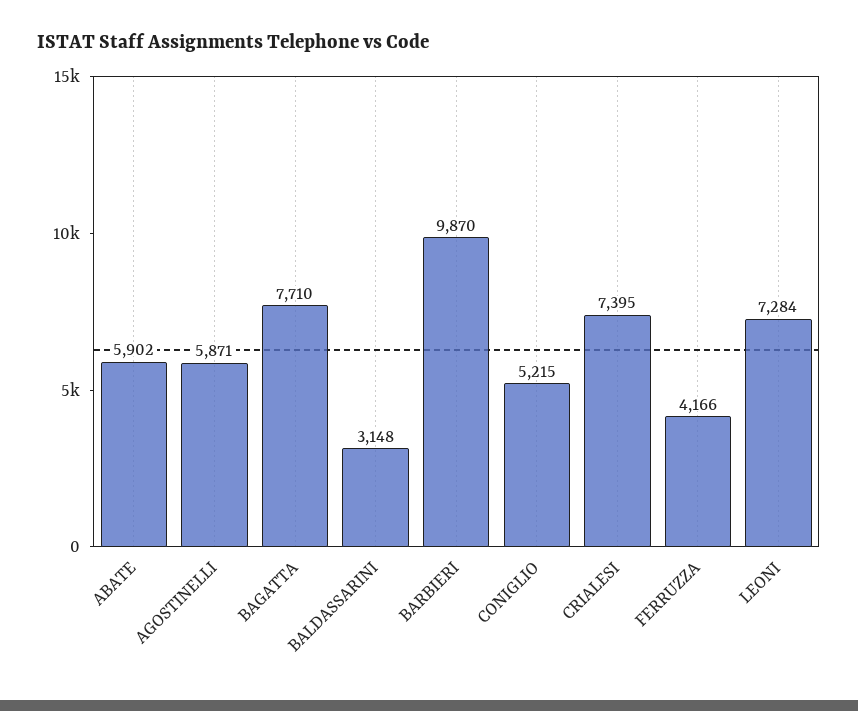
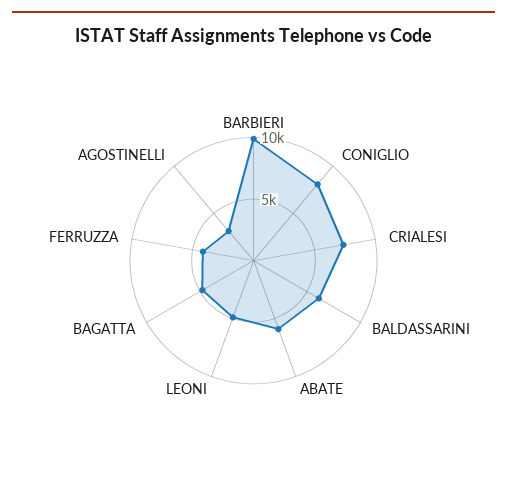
  {
    "ABATE": 5902,
-   "AGOSTINELLI": 5871,
+   "AGOSTINELLI": 3000,
-   "BAGATTA": 7710,
+   "BAGATTA": 5000,
-   "BALDASSARINI": 3148,
+   "BALDASSARINI": 6000,
    "BARBIERI": 9870,
-   "CONIGLIO": 5215,
+   "CONIGLIO": 8000,
    "CRIALESI": 7395,
    "FERRUZZA": 4166,
-   "LEONI": 7284
+   "LEONI": 5000
  }

